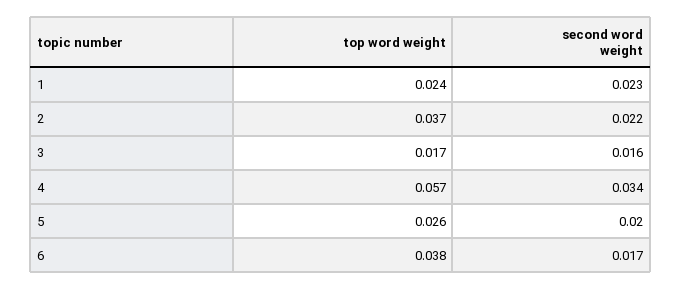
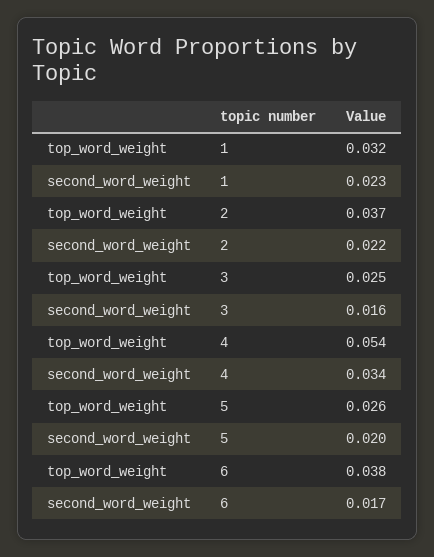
  {
    "top word weight": {
-     "1": 0.024,
+     "1": 0.032,
      "2": 0.037,
-     "3": 0.017,
+     "3": 0.025,
-     "4": 0.057,
+     "4": 0.054,
      "5": 0.026,
      "6": 0.038
    },
    "second word weight": {
      "1": 0.023,
      "2": 0.022,
      "3": 0.016,
      "4": 0.034,
      "5": 0.02,
      "6": 0.017
    }
  }

